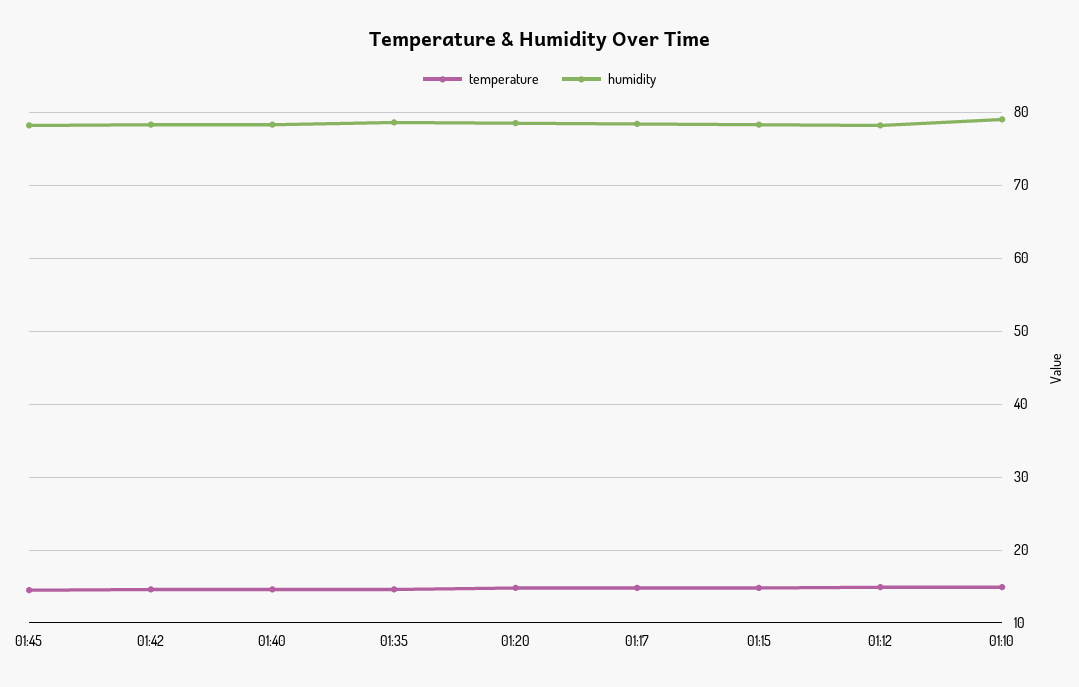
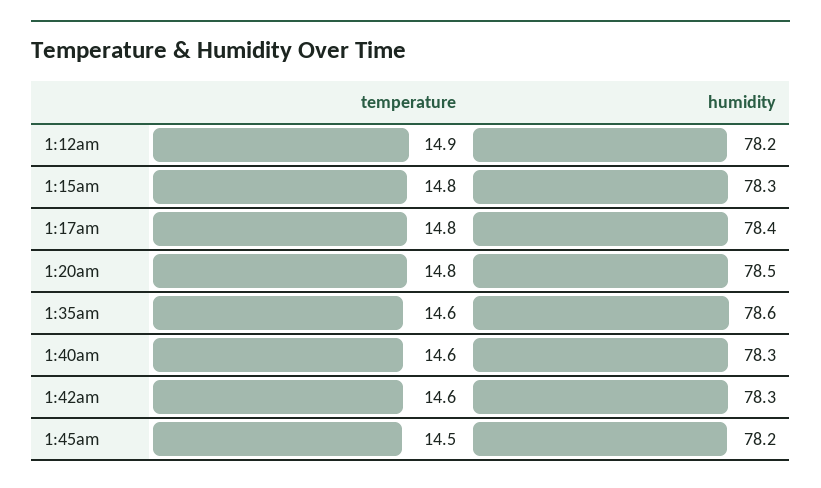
  {
    "temperature": {
      "01:45": 14.5,
      "01:42": 14.6,
      "01:40": 14.6,
      "01:35": 14.6,
      "01:20": 14.8,
      "01:17": 14.8,
      "01:15": 14.8,
-     "01:12": 14.9,
+     "01:12": 14.9
-     "01:10": 15
    },
    "humidity": {
      "01:45": 78.2,
      "01:42": 78.3,
      "01:40": 78.3,
      "01:35": 78.6,
      "01:20": 78.5,
      "01:17": 78.4,
      "01:15": 78.3,
-     "01:12": 78.2,
+     "01:12": 78.2
-     "01:10": 79
    }
  }

